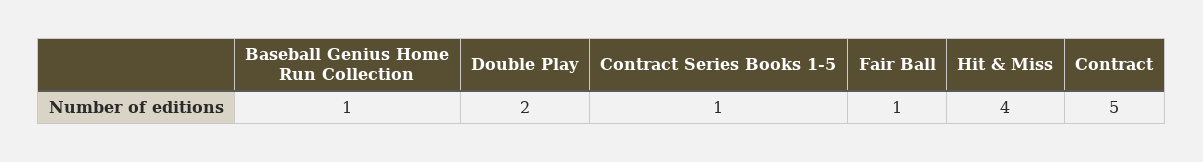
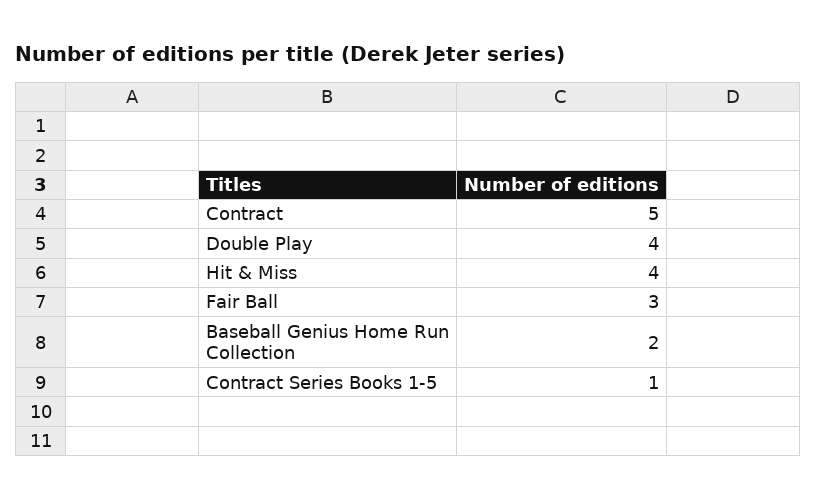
  {
-   "Baseball Genius Home Run Collection": 1,
+   "Baseball Genius Home Run Collection": 2,
-   "Double Play": 2,
+   "Double Play": 4,
    "Contract Series Books 1-5": 1,
-   "Fair Ball": 1,
+   "Fair Ball": 3,
    "Hit & Miss": 4,
    "Contract": 5
  }

